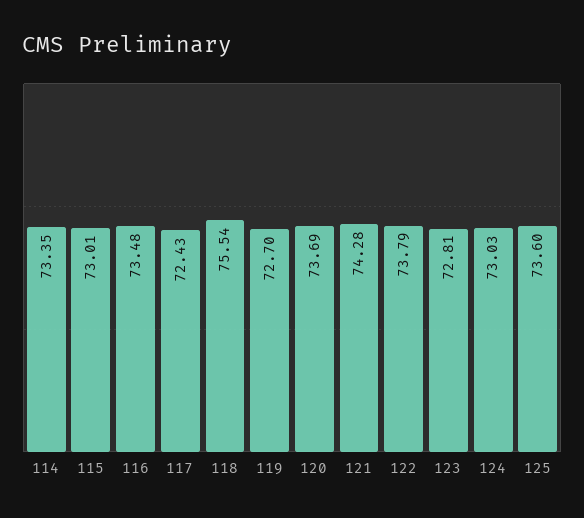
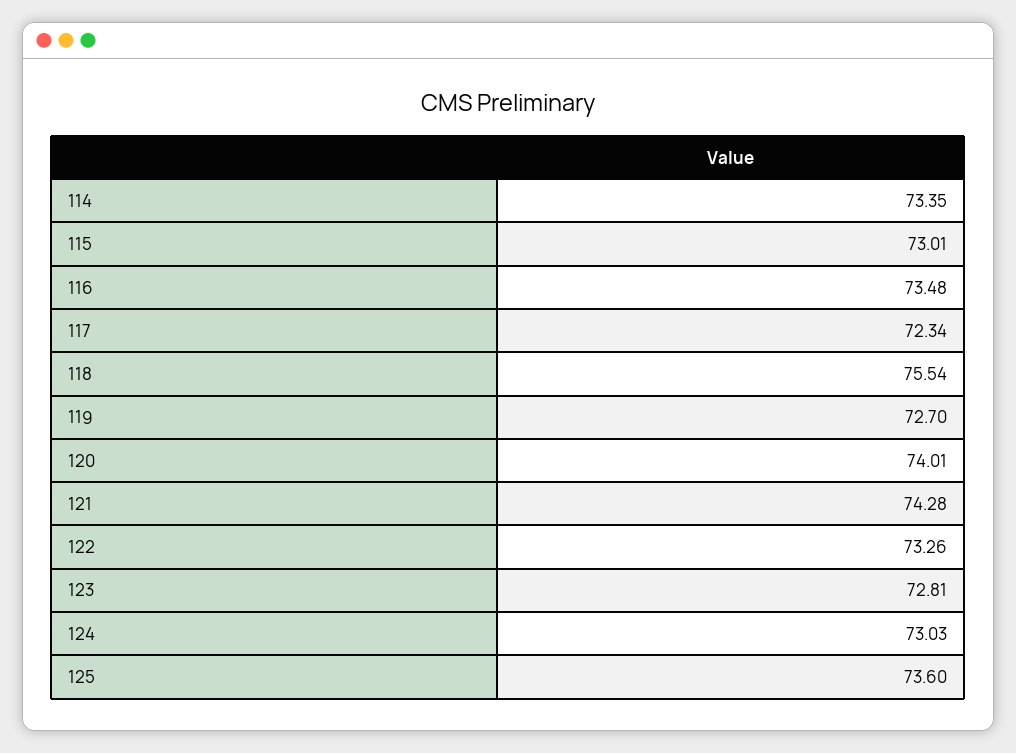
  {
    "114": 73.35,
    "115": 73.01,
    "116": 73.48,
-   "117": 72.43,
+   "117": 72.34,
    "118": 75.54,
    "119": 72.7,
-   "120": 73.69,
+   "120": 74.01,
    "121": 74.28,
-   "122": 73.79,
+   "122": 73.26,
    "123": 72.81,
    "124": 73.03,
    "125": 73.6
  }

